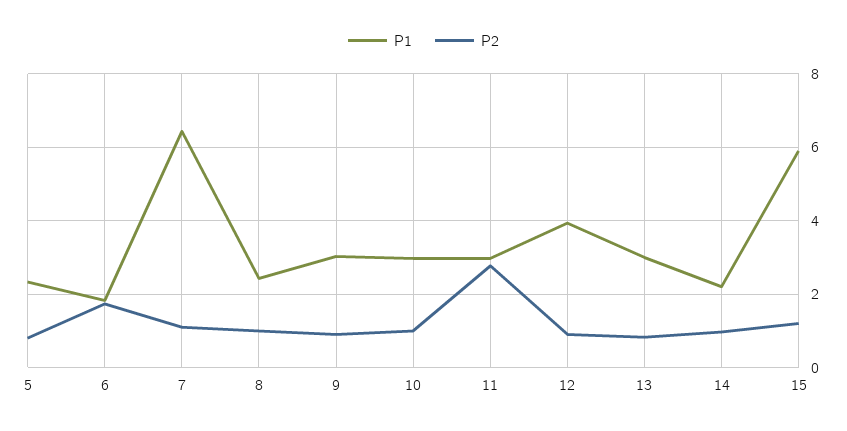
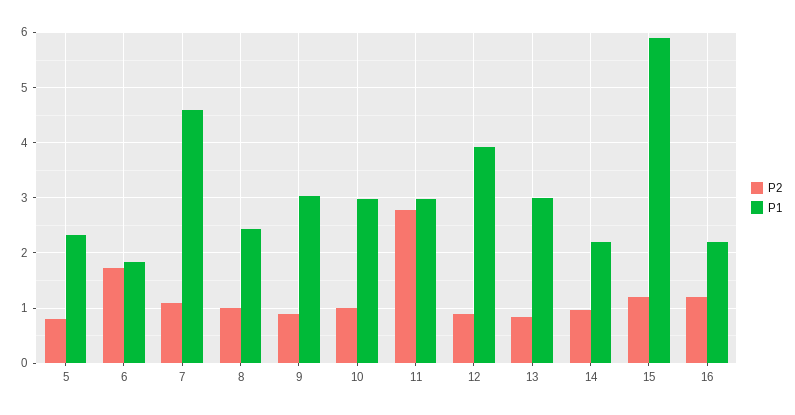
  {
    "P1": {
      "5": 2.4,
      "6": 1.8,
-     "7": 6.4,
+     "7": 4.6,
      "8": 2.4,
      "9": 3,
      "10": 3,
      "11": 3,
      "12": 4,
      "13": 3,
      "14": 2.2,
-     "15": 6
+     "15": 6,
+     "16": 2.2
    },
    "P2": {
      "5": 0.8,
      "6": 1.8,
      "7": 1.2,
      "8": 1,
      "9": 1,
      "10": 1,
      "11": 2.8,
      "12": 1,
      "13": 0.8,
      "14": 1,
-     "15": 1.2
+     "15": 1.2,
+     "16": 1.2
    }
  }

